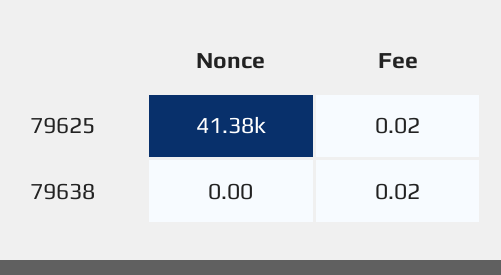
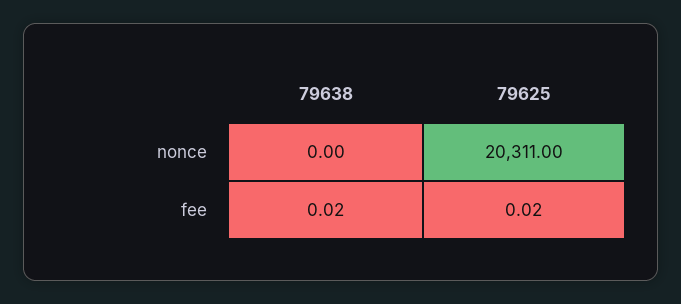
  {
    "Nonce": {
-     "79625": 41380,
+     "79625": 20311,
      "79638": 0
    },
    "Fee": {
      "79625": 0.02,
      "79638": 0.02
    }
  }

